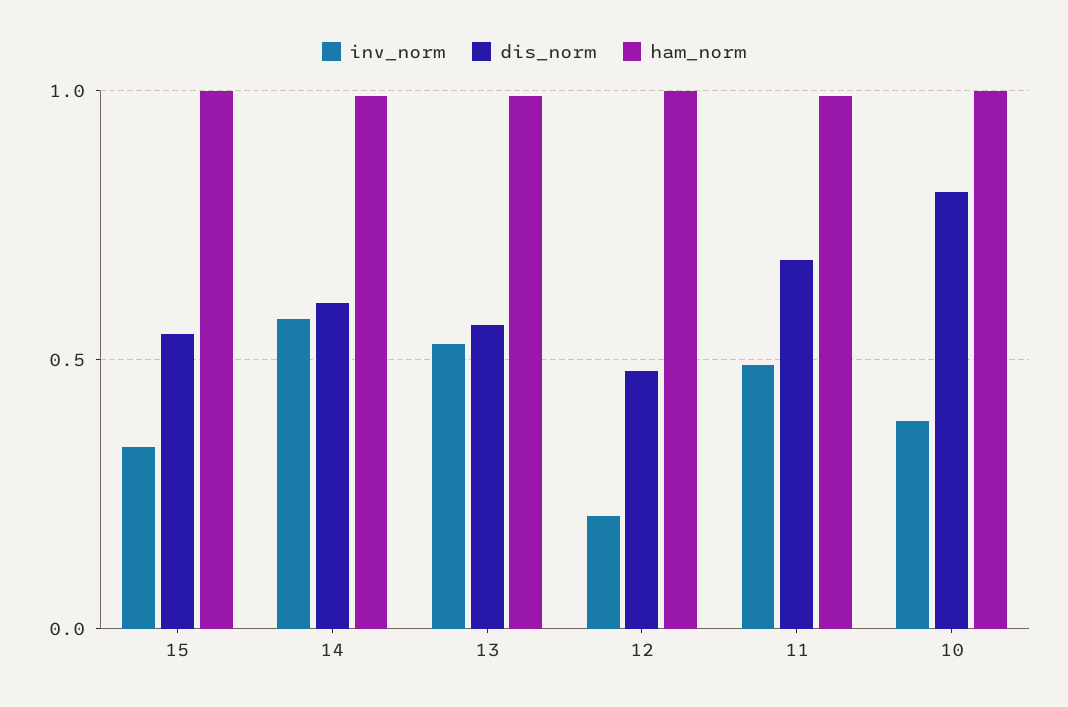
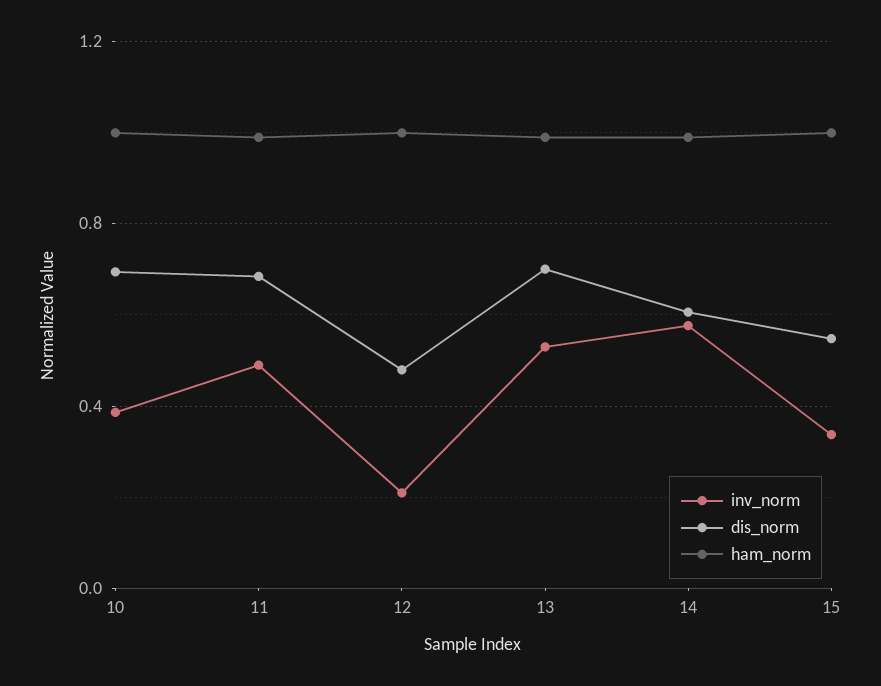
  {
    "inv_norm": {
      "15": 0.35,
      "14": 0.6,
      "13": 0.55,
      "12": 0.2,
      "11": 0.5,
      "10": 0.4
    },
    "dis_norm": {
      "15": 0.55,
      "14": 0.6,
-     "13": 0.55,
+     "13": 0.7,
      "12": 0.5,
      "11": 0.7,
-     "10": 0.8
+     "10": 0.7
    },
    "ham_norm": {
      "15": 1,
      "14": 1,
      "13": 1,
      "12": 1,
      "11": 1,
      "10": 1
    }
  }

